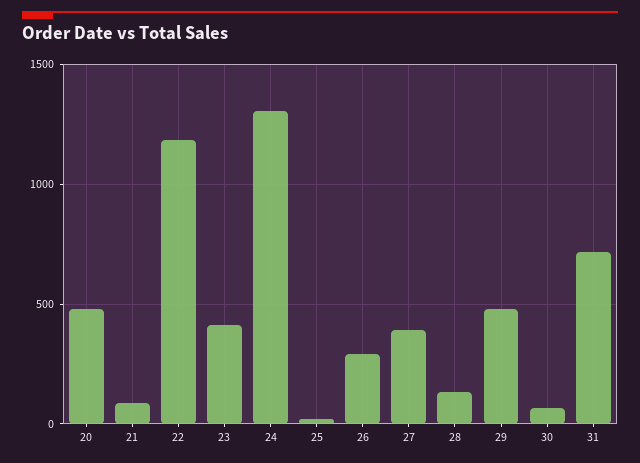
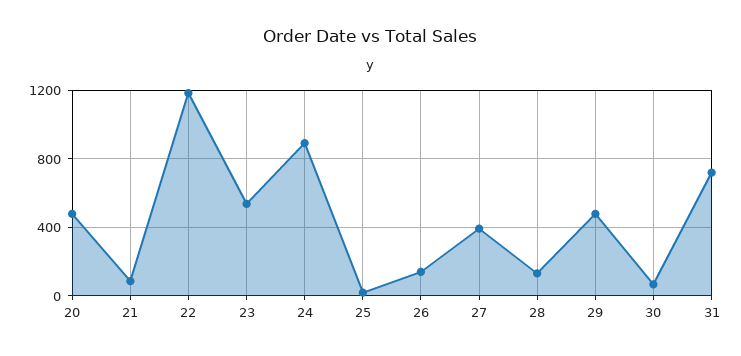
  {
    "20": 500,
    "21": 100,
    "22": 1200,
-   "23": 400,
+   "23": 550,
-   "24": 1300,
+   "24": 900,
    "25": 0,
-   "26": 300,
+   "26": 150,
    "27": 400,
    "28": 150,
    "29": 500,
    "30": 50,
    "31": 700
  }

